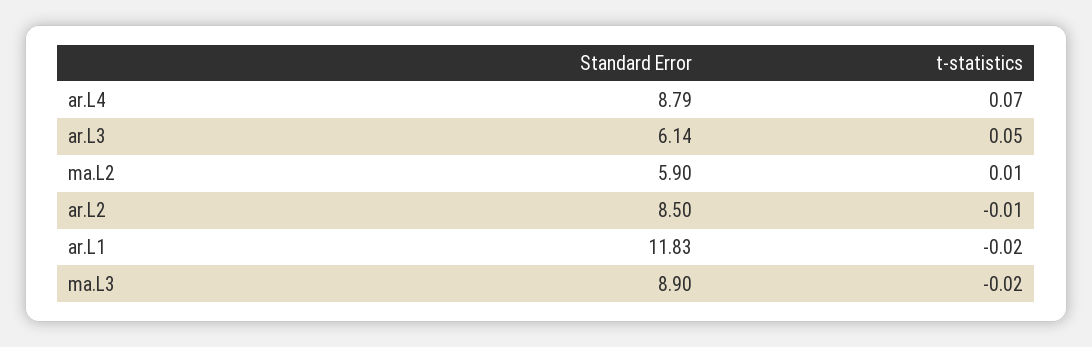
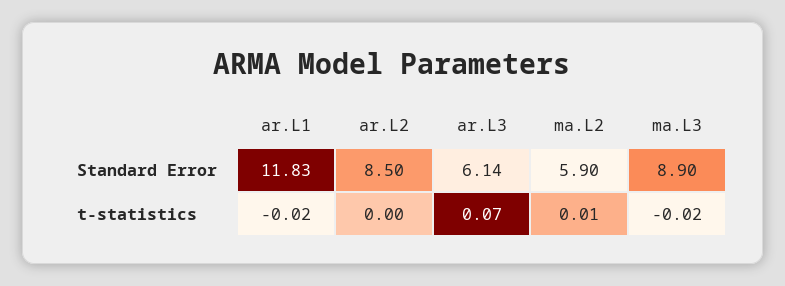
  {
    "Standard Error": {
-     "ar.L4": 8.79,
      "ar.L3": 6.14,
      "ma.L2": 5.9,
      "ar.L2": 8.5,
      "ar.L1": 11.83,
      "ma.L3": 8.9
    },
    "t-statistics": {
-     "ar.L4": 0.07,
-     "ar.L3": 0.05,
+     "ar.L3": 0.07,
      "ma.L2": 0.01,
-     "ar.L2": -0.01,
+     "ar.L2": 0,
      "ar.L1": -0.02,
      "ma.L3": -0.02
    }
  }

